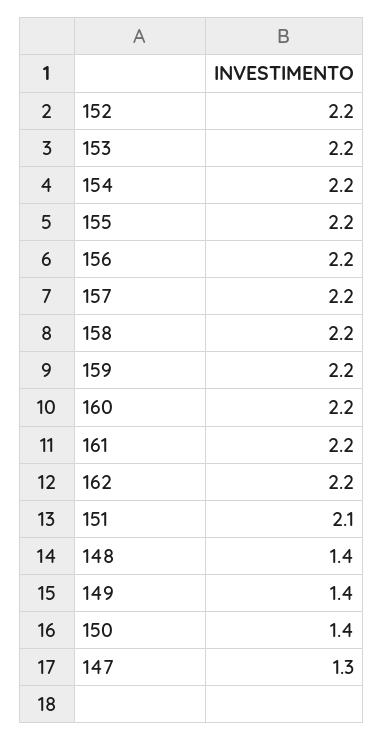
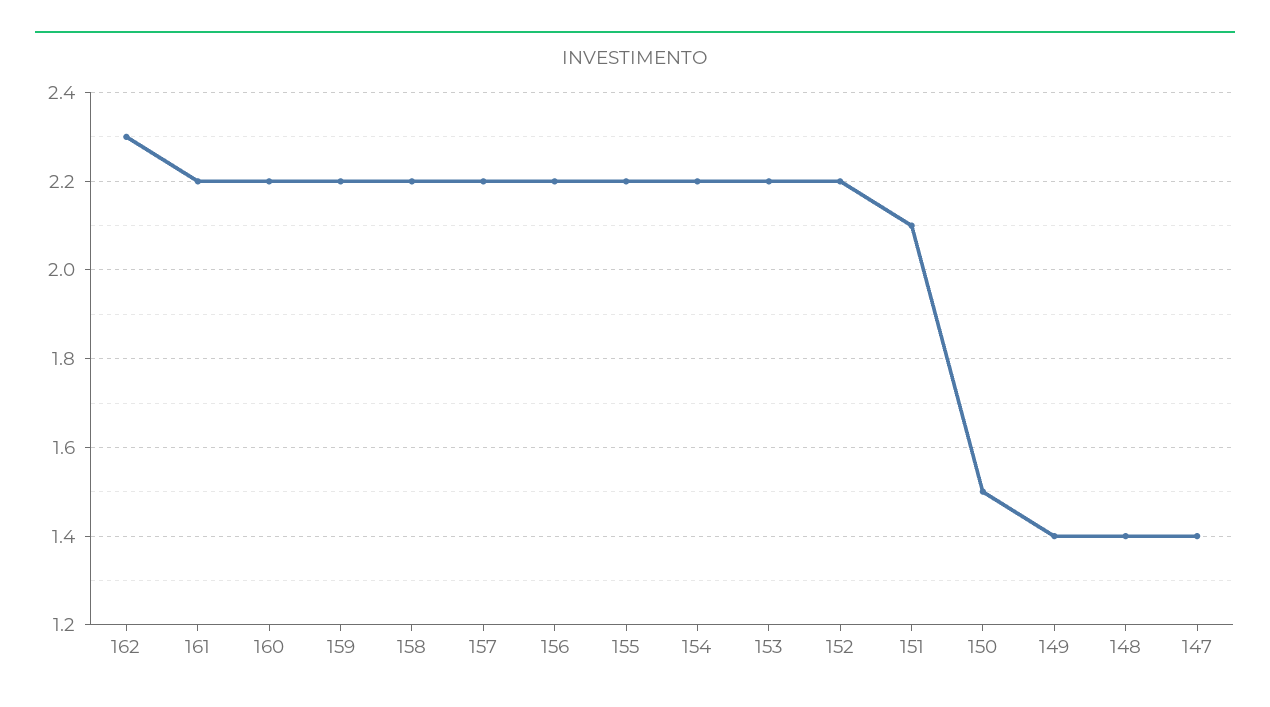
  {
    "152": 2.2,
    "153": 2.2,
    "154": 2.2,
    "155": 2.2,
    "156": 2.2,
    "157": 2.2,
    "158": 2.2,
    "159": 2.2,
    "160": 2.2,
    "161": 2.2,
-   "162": 2.2,
+   "162": 2.3,
    "151": 2.1,
    "148": 1.4,
    "149": 1.4,
-   "150": 1.4,
+   "150": 1.5,
-   "147": 1.3
+   "147": 1.4
  }

